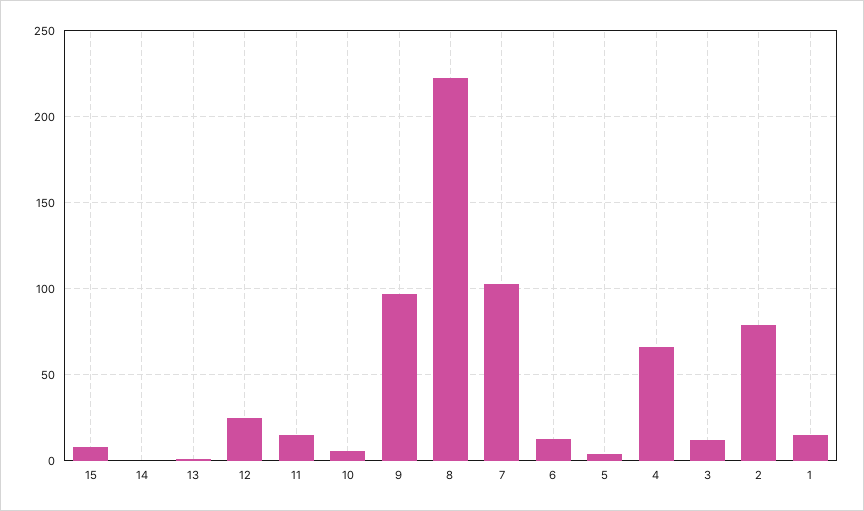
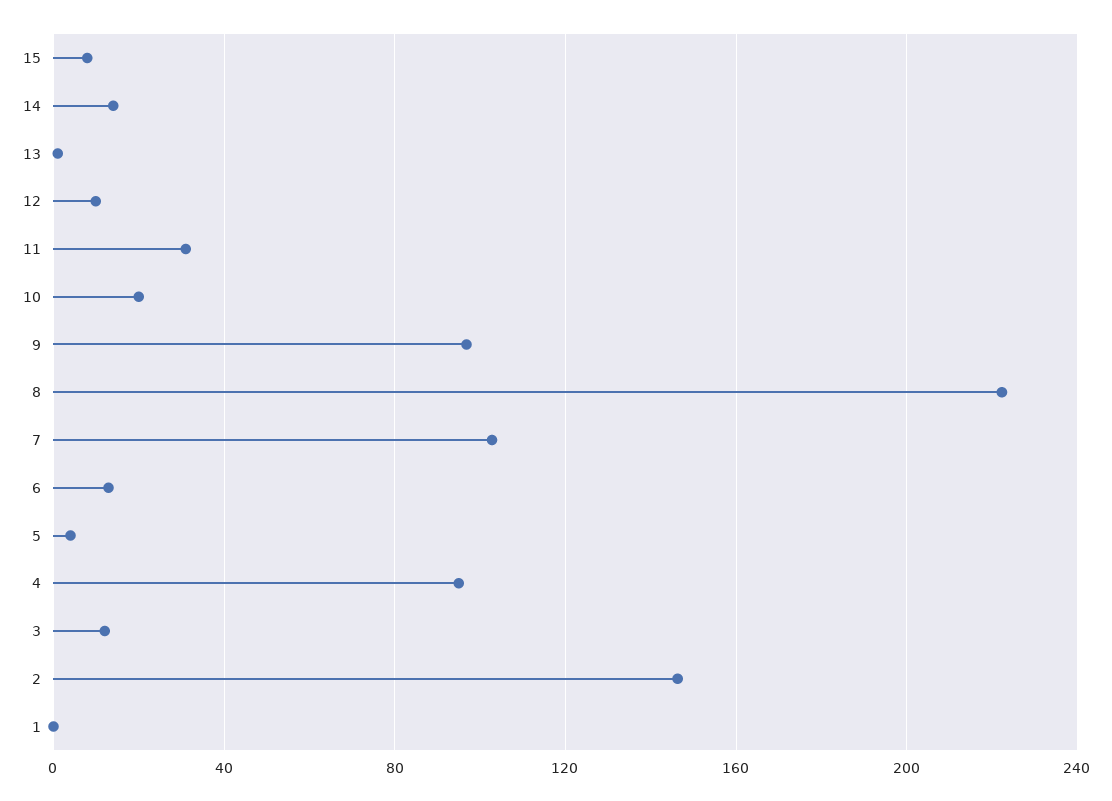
  {
    "15": 10,
-   "14": 0,
+   "14": 15,
    "13": 0,
-   "12": 25,
+   "12": 10,
-   "11": 15,
+   "11": 30,
-   "10": 5,
+   "10": 20,
    "9": 95,
    "8": 220,
    "7": 105,
    "6": 15,
    "5": 5,
-   "4": 65,
+   "4": 95,
    "3": 10,
-   "2": 80,
+   "2": 145,
-   "1": 15
+   "1": 0
  }

